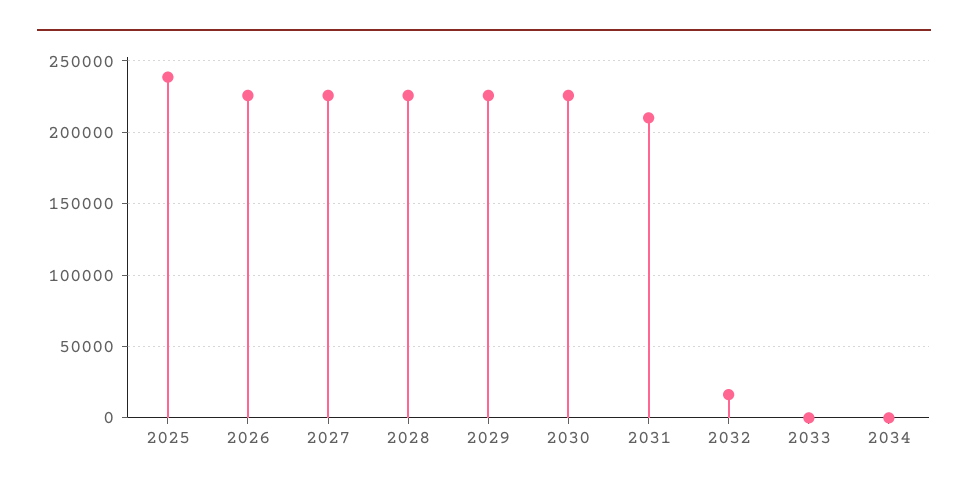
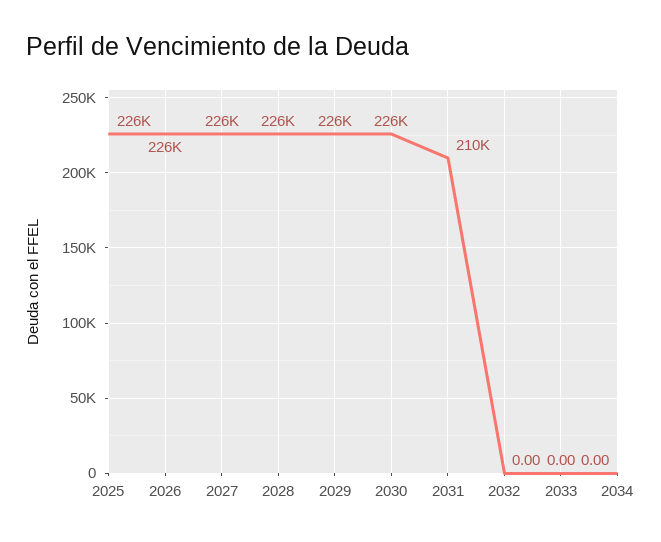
  {
-   "2025": 240000,
+   "2025": 226000,
    "2026": 226000,
    "2027": 226000,
    "2028": 226000,
    "2029": 226000,
    "2030": 226000,
    "2031": 210000,
-   "2032": 15000,
+   "2032": 0,
    "2033": 0,
    "2034": 0
  }

